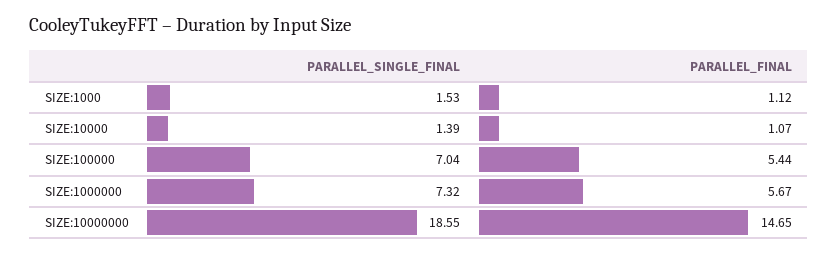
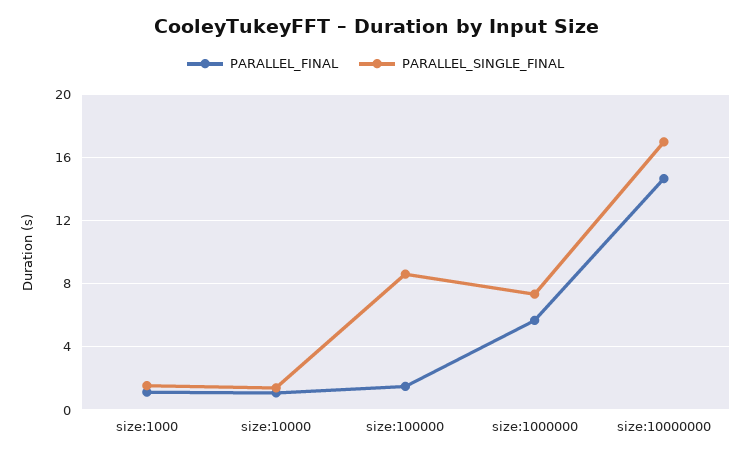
  {
    "PARALLEL_SINGLE_FINAL": {
      "SIZE:1000": 1.53,
      "SIZE:10000": 1.39,
-     "SIZE:100000": 7.04,
+     "SIZE:100000": 8.5,
      "SIZE:1000000": 7.32,
-     "SIZE:10000000": 18.55
+     "SIZE:10000000": 17
    },
    "PARALLEL_FINAL": {
      "SIZE:1000": 1.12,
      "SIZE:10000": 1.07,
-     "SIZE:100000": 5.44,
+     "SIZE:100000": 1.5,
      "SIZE:1000000": 5.67,
      "SIZE:10000000": 14.65
    }
  }

